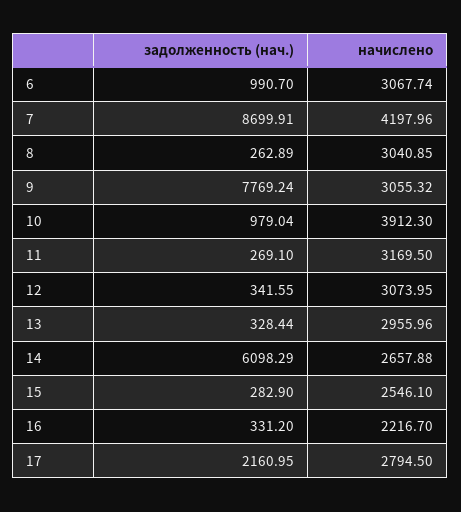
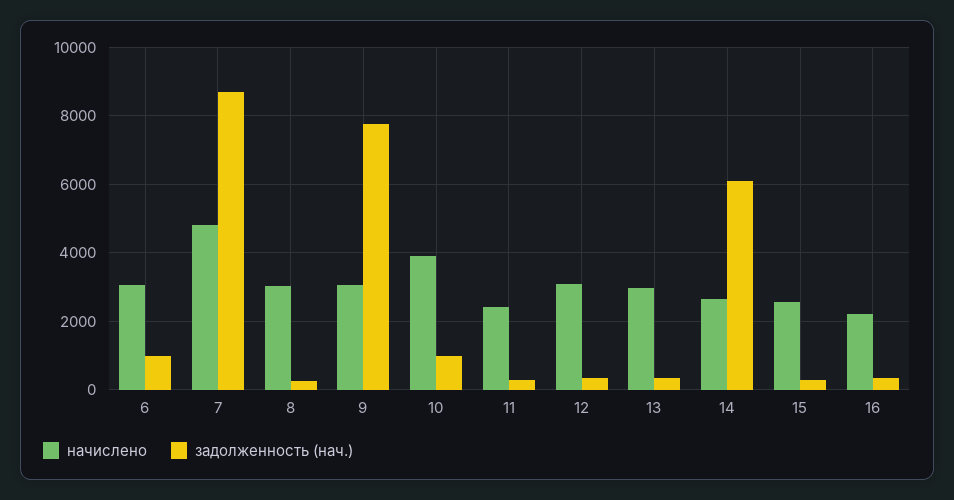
  {
    "задолженность (нач.)": {
      "6": 990.7,
      "7": 8699.91,
      "8": 262.89,
      "9": 7769.24,
      "10": 979.04,
      "11": 269.1,
      "12": 341.55,
      "13": 328.44,
      "14": 6098.29,
      "15": 282.9,
-     "16": 331.2,
+     "16": 331.2
-     "17": 2160.95
    },
    "начислено": {
      "6": 3067.74,
-     "7": 4197.96,
+     "7": 4800,
      "8": 3040.85,
      "9": 3055.32,
      "10": 3912.3,
-     "11": 3169.5,
+     "11": 2400,
      "12": 3073.95,
      "13": 2955.96,
      "14": 2657.88,
      "15": 2546.1,
-     "16": 2216.7,
+     "16": 2216.7
-     "17": 2794.5
    }
  }

